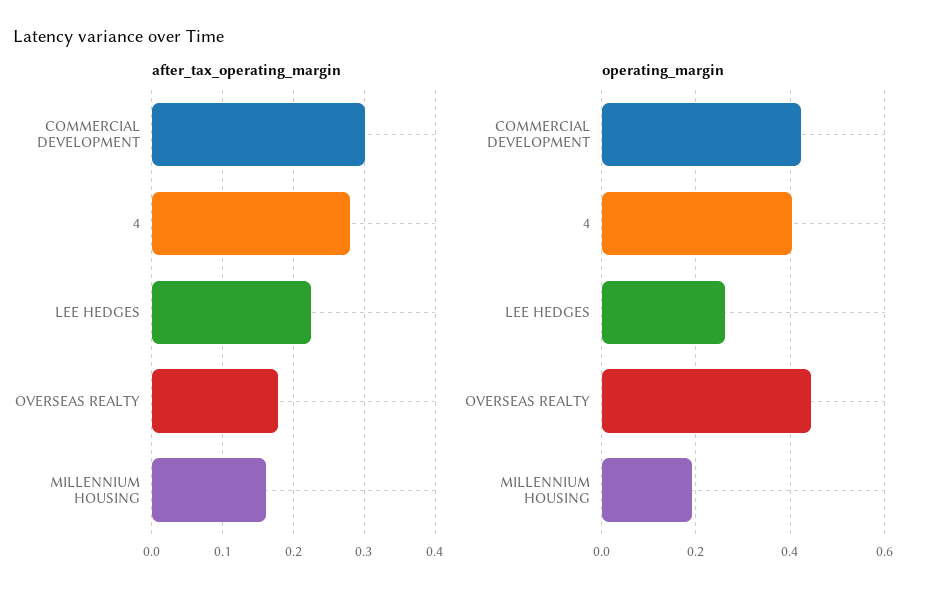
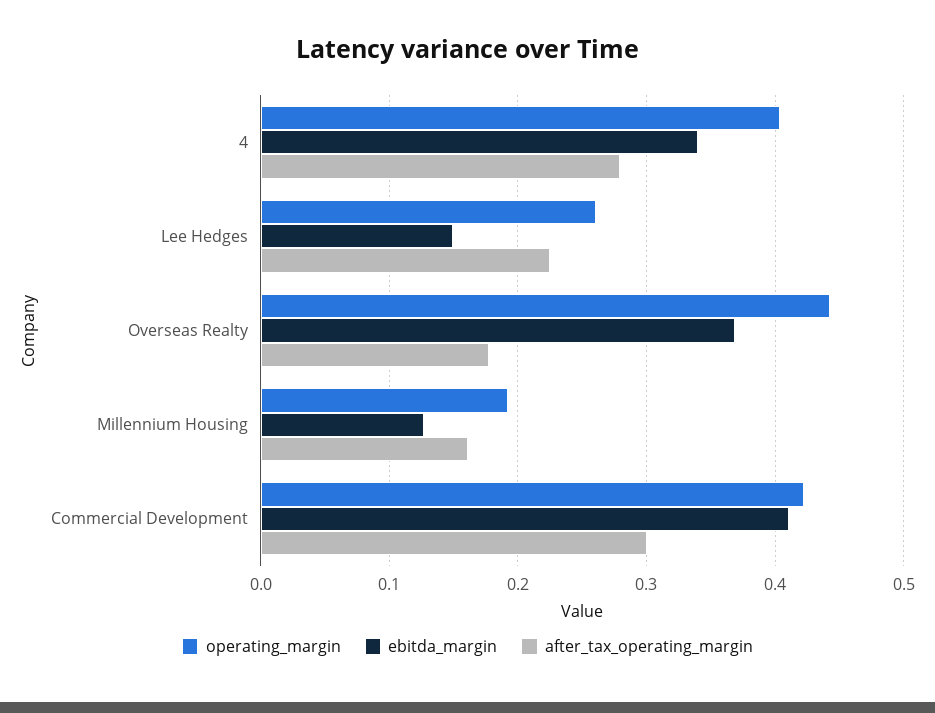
  {
    "after_tax_operating_margin": {
      "COMMERCIAL DEVELOPMENT": 0.3,
      "4": 0.28,
      "LEE HEDGES": 0.23,
      "OVERSEAS REALTY": 0.18,
      "MILLENNIUM HOUSING": 0.16
    },
    "operating_margin": {
      "COMMERCIAL DEVELOPMENT": 0.42,
      "4": 0.4,
      "LEE HEDGES": 0.26,
      "OVERSEAS REALTY": 0.44,
      "MILLENNIUM HOUSING": 0.19
-   }
+   },
+   "ebitda_margin": {
+     "4": 0.34,
+     "LEE HEDGES": 0.15,
+     "OVERSEAS REALTY": 0.37,
+     "MILLENNIUM HOUSING": 0.13,
+     "COMMERCIAL DEVELOPMENT": 0.41
+   }
  }

